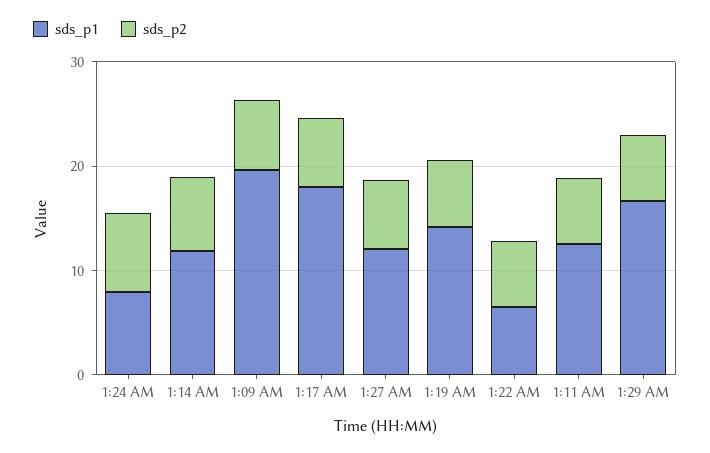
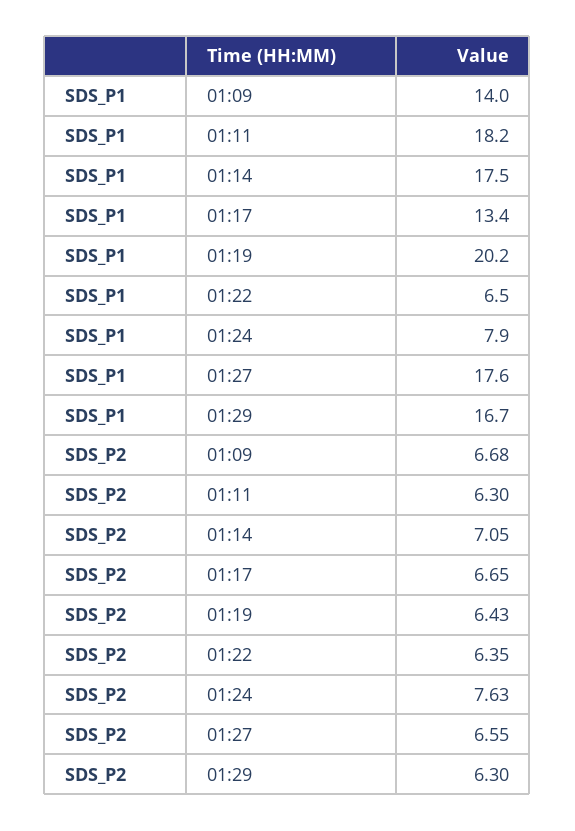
  {
    "sds_p1": {
      "1:24 AM": 7.9,
-     "1:14 AM": 12,
+     "1:14 AM": 17.5,
-     "1:09 AM": 20,
+     "1:09 AM": 14,
-     "1:17 AM": 18,
+     "1:17 AM": 13.4,
-     "1:27 AM": 12,
+     "1:27 AM": 17.6,
-     "1:19 AM": 14,
+     "1:19 AM": 20.2,
      "1:22 AM": 6.5,
-     "1:11 AM": 12,
+     "1:11 AM": 18.2,
      "1:29 AM": 16.7
    },
    "sds_p2": {
      "1:24 AM": 7.63,
      "1:14 AM": 7.05,
      "1:09 AM": 6.68,
      "1:17 AM": 6.65,
      "1:27 AM": 6.55,
      "1:19 AM": 6.43,
      "1:22 AM": 6.35,
      "1:11 AM": 6.3,
      "1:29 AM": 6.3
    }
  }

